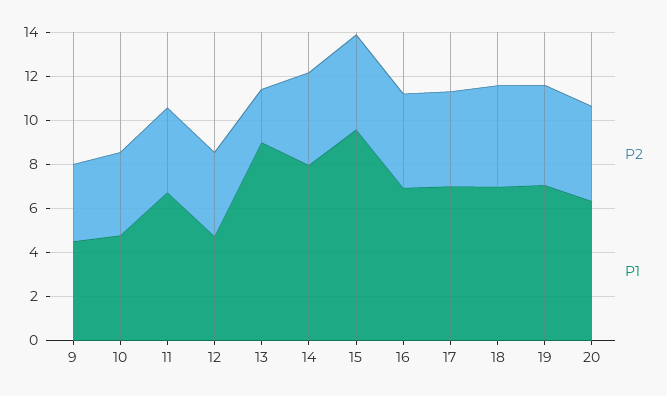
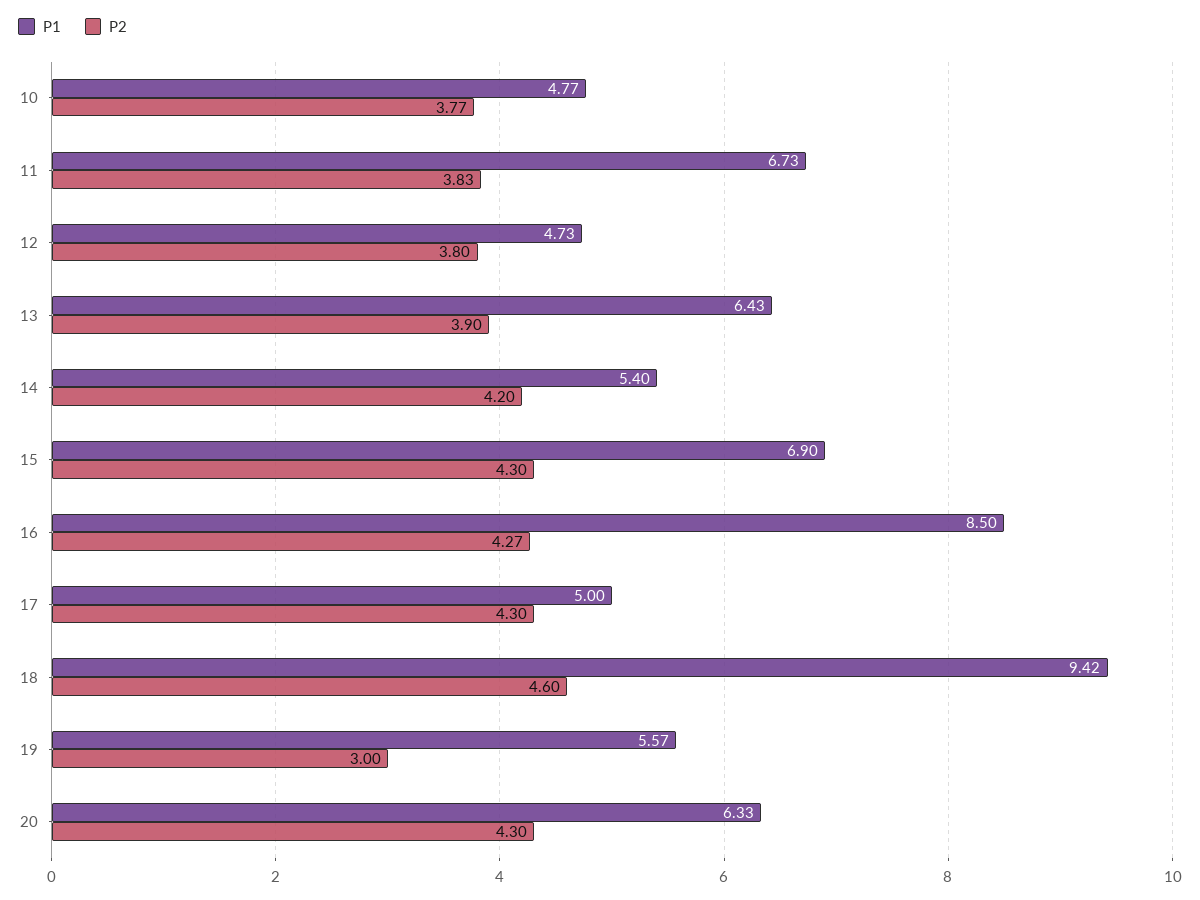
  {
    "P2": {
-     "9": 3.5,
      "10": 3.77,
      "11": 3.83,
      "12": 3.8,
-     "13": 2.5,
+     "13": 3.9,
      "14": 4.2,
      "15": 4.3,
      "16": 4.27,
      "17": 4.3,
      "18": 4.6,
-     "19": 4.5,
+     "19": 3,
      "20": 4.3
    },
    "P1": {
-     "9": 4.5,
      "10": 4.77,
      "11": 6.73,
      "12": 4.73,
-     "13": 9,
+     "13": 6.43,
-     "14": 8,
+     "14": 5.4,
-     "15": 9.5,
+     "15": 6.9,
-     "16": 7,
+     "16": 8.5,
-     "17": 7,
+     "17": 5,
-     "18": 7,
+     "18": 9.42,
-     "19": 7,
+     "19": 5.57,
      "20": 6.33
    }
  }

